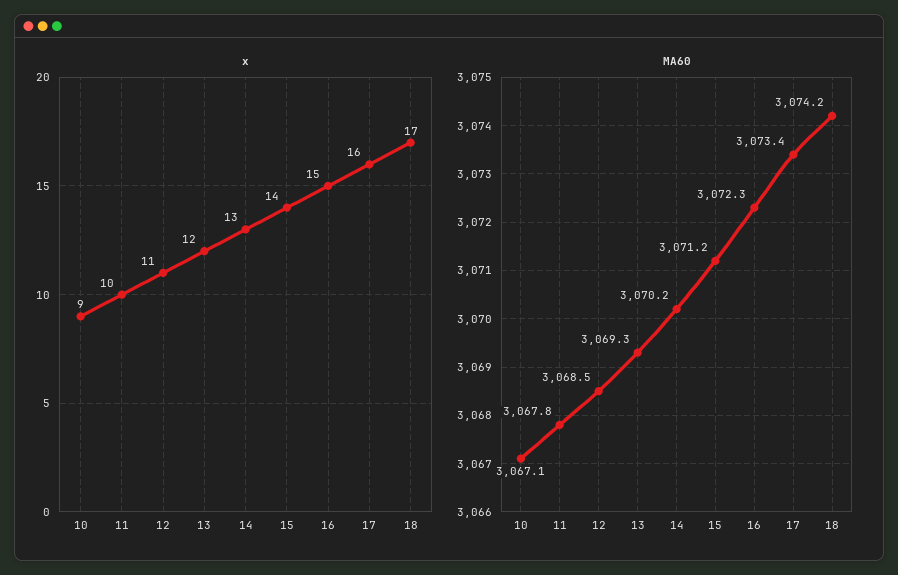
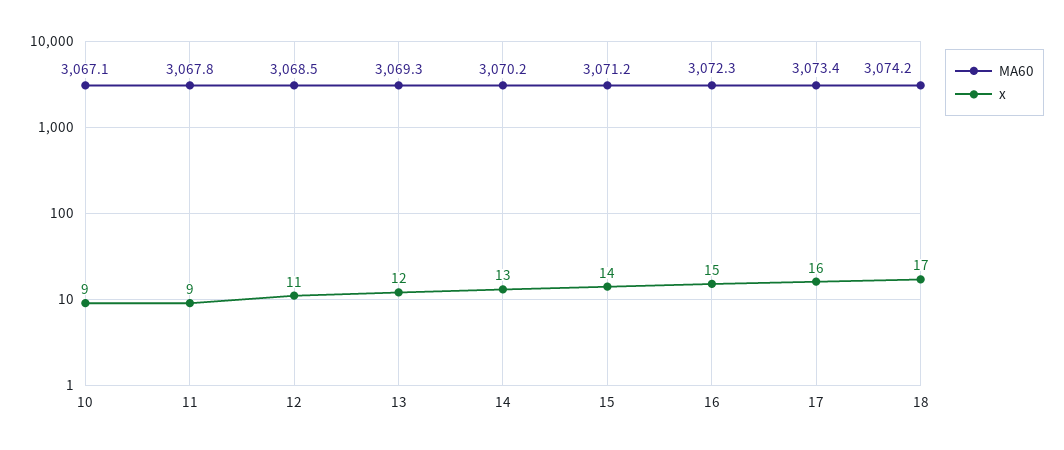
  {
    "x": {
      "10": 9,
-     "11": 10,
+     "11": 9,
      "12": 11,
      "13": 12,
      "14": 13,
      "15": 14,
      "16": 15,
      "17": 16,
      "18": 17
    },
    "MA60": {
      "10": 3067.1,
      "11": 3067.8,
      "12": 3068.5,
      "13": 3069.3,
      "14": 3070.2,
      "15": 3071.2,
      "16": 3072.3,
      "17": 3073.4,
      "18": 3074.2
    }
  }

